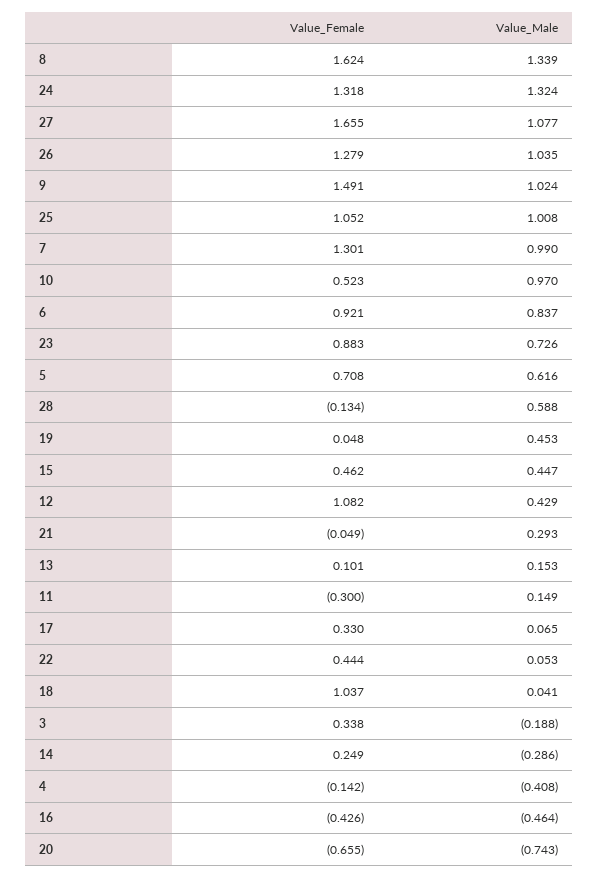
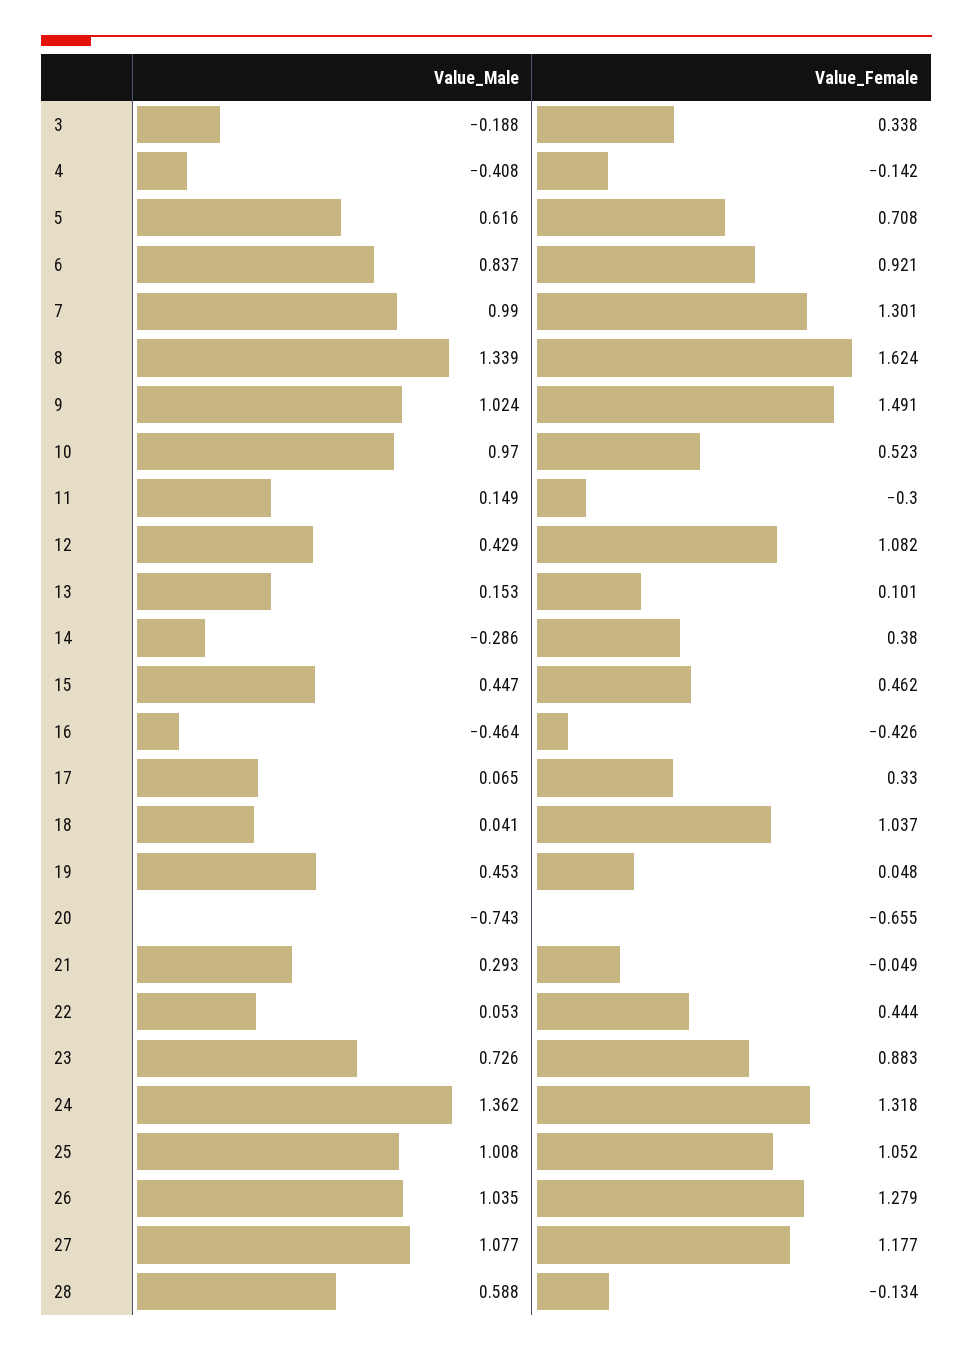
  {
    "Value_Female": {
      "8": 1.624,
      "24": 1.318,
-     "27": 1.655,
+     "27": 1.177,
      "26": 1.279,
      "9": 1.491,
      "25": 1.052,
      "7": 1.301,
      "10": 0.523,
      "6": 0.921,
      "23": 0.883,
      "5": 0.708,
      "28": -0.134,
      "19": 0.048,
      "15": 0.462,
      "12": 1.082,
      "21": -0.049,
      "13": 0.101,
      "11": -0.3,
      "17": 0.33,
      "22": 0.444,
      "18": 1.037,
      "3": 0.338,
-     "14": 0.249,
+     "14": 0.38,
      "4": -0.142,
      "16": -0.426,
      "20": -0.655
    },
    "Value_Male": {
      "8": 1.339,
-     "24": 1.324,
+     "24": 1.362,
      "27": 1.077,
      "26": 1.035,
      "9": 1.024,
      "25": 1.008,
      "7": 0.99,
      "10": 0.97,
      "6": 0.837,
      "23": 0.726,
      "5": 0.616,
      "28": 0.588,
      "19": 0.453,
      "15": 0.447,
      "12": 0.429,
      "21": 0.293,
      "13": 0.153,
      "11": 0.149,
      "17": 0.065,
      "22": 0.053,
      "18": 0.041,
      "3": -0.188,
      "14": -0.286,
      "4": -0.408,
      "16": -0.464,
      "20": -0.743
    }
  }

